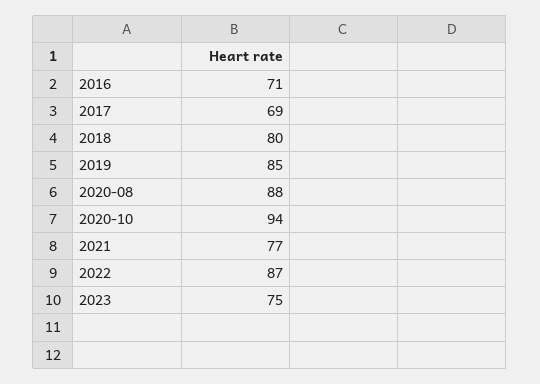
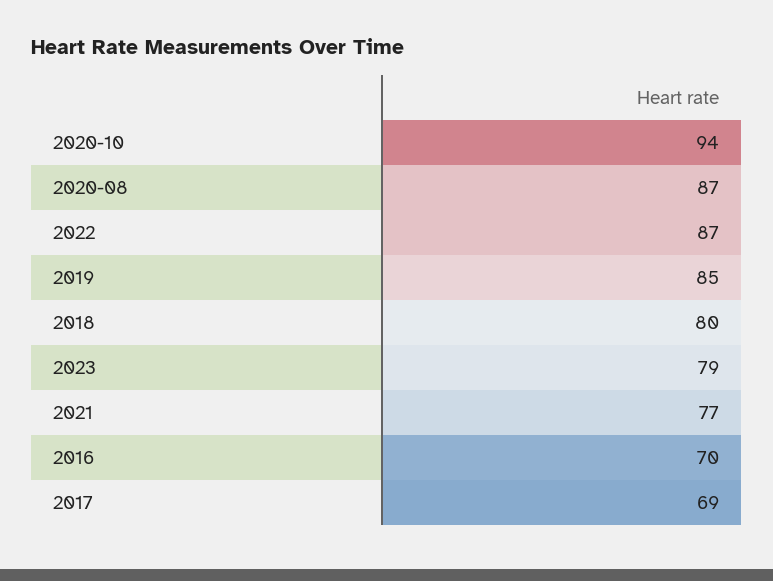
  {
-   "2016": 71,
+   "2016": 70,
    "2017": 69,
    "2018": 80,
    "2019": 85,
-   "2020-08": 88,
+   "2020-08": 87,
    "2020-10": 94,
    "2021": 77,
    "2022": 87,
-   "2023": 75
+   "2023": 79
  }

